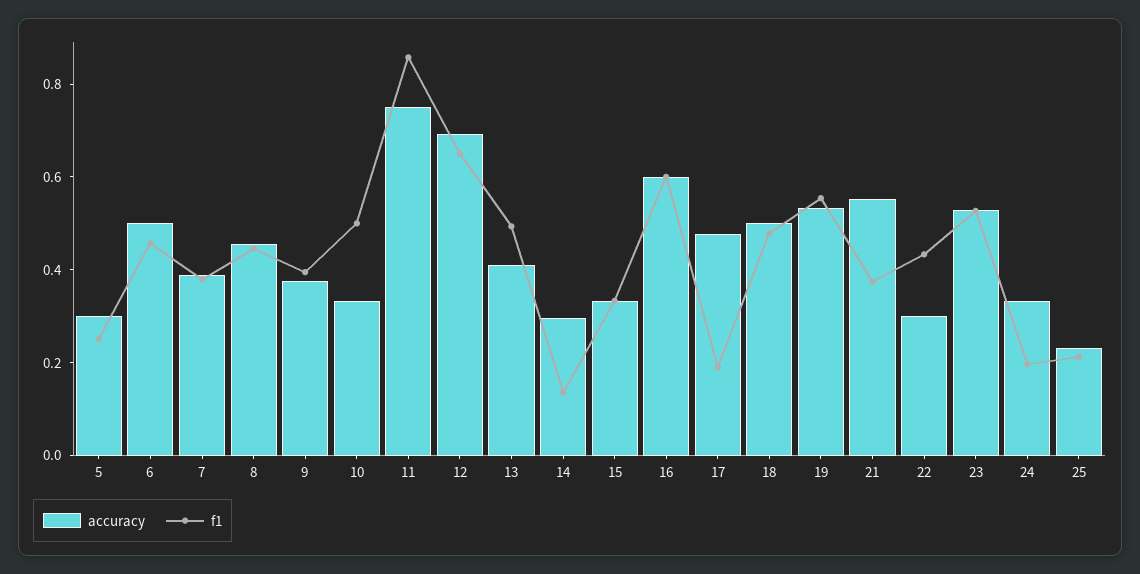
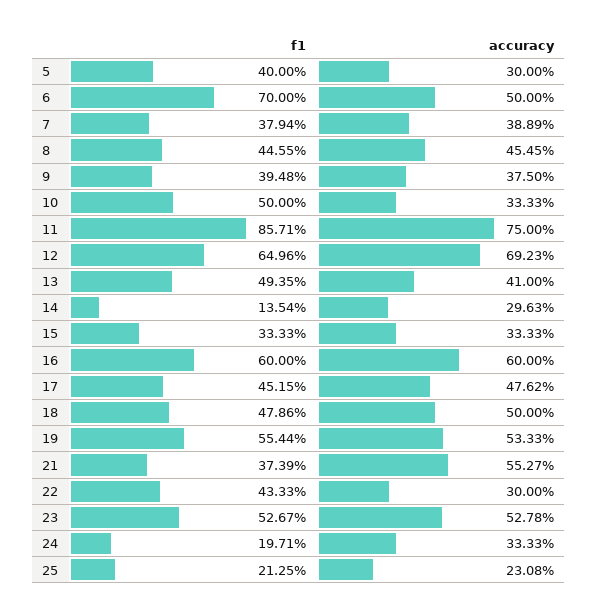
  {
    "accuracy": {
      "5": 0.3,
      "6": 0.5,
      "7": 0.3889,
      "8": 0.4545,
      "9": 0.375,
      "10": 0.3333,
      "11": 0.75,
      "12": 0.6923,
      "13": 0.41,
      "14": 0.2963,
      "15": 0.3333,
      "16": 0.6,
      "17": 0.4762,
      "18": 0.5,
      "19": 0.5333,
      "21": 0.5527,
      "22": 0.3,
      "23": 0.5278,
      "24": 0.3333,
      "25": 0.2308
    },
    "f1": {
-     "5": 0.25,
+     "5": 0.4,
-     "6": 0.45,
+     "6": 0.7,
      "7": 0.3794,
      "8": 0.4455,
      "9": 0.3948,
      "10": 0.5,
      "11": 0.8571,
      "12": 0.6496,
      "13": 0.4935,
      "14": 0.1354,
      "15": 0.3333,
      "16": 0.6,
-     "17": 0.2,
+     "17": 0.4515,
      "18": 0.4786,
      "19": 0.5544,
      "21": 0.3739,
      "22": 0.4333,
      "23": 0.5267,
      "24": 0.1971,
      "25": 0.2125
    }
  }

